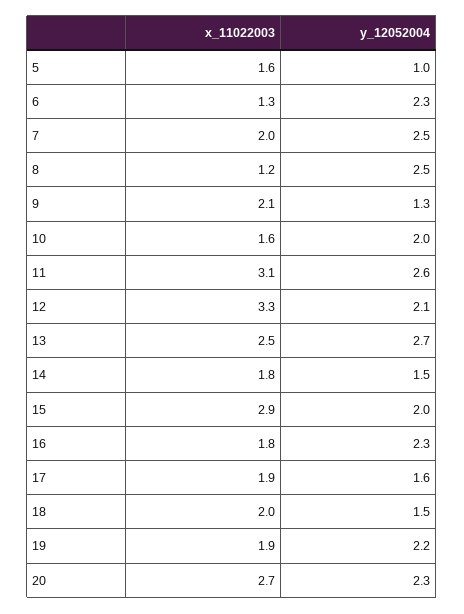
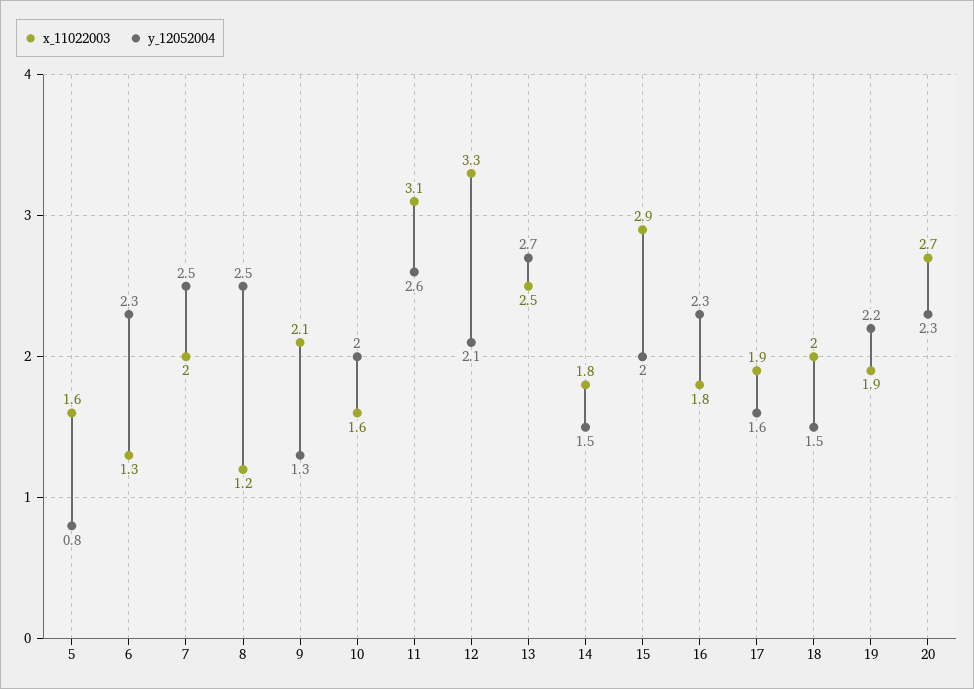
  {
    "x_11022003": {
      "5": 1.6,
      "6": 1.3,
      "7": 2,
      "8": 1.2,
      "9": 2.1,
      "10": 1.6,
      "11": 3.1,
      "12": 3.3,
      "13": 2.5,
      "14": 1.8,
      "15": 2.9,
      "16": 1.8,
      "17": 1.9,
      "18": 2,
      "19": 1.9,
      "20": 2.7
    },
    "y_12052004": {
-     "5": 1,
+     "5": 0.8,
      "6": 2.3,
      "7": 2.5,
      "8": 2.5,
      "9": 1.3,
      "10": 2,
      "11": 2.6,
      "12": 2.1,
      "13": 2.7,
      "14": 1.5,
      "15": 2,
      "16": 2.3,
      "17": 1.6,
      "18": 1.5,
      "19": 2.2,
      "20": 2.3
    }
  }

